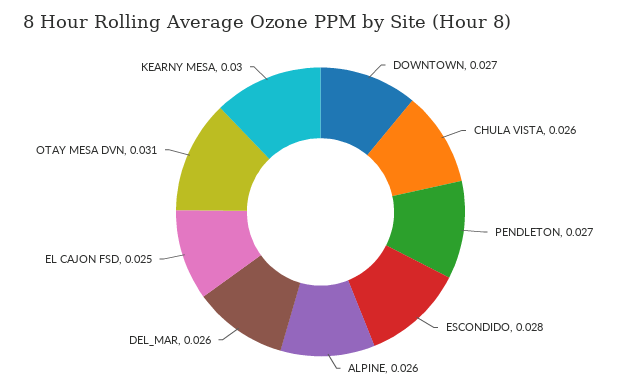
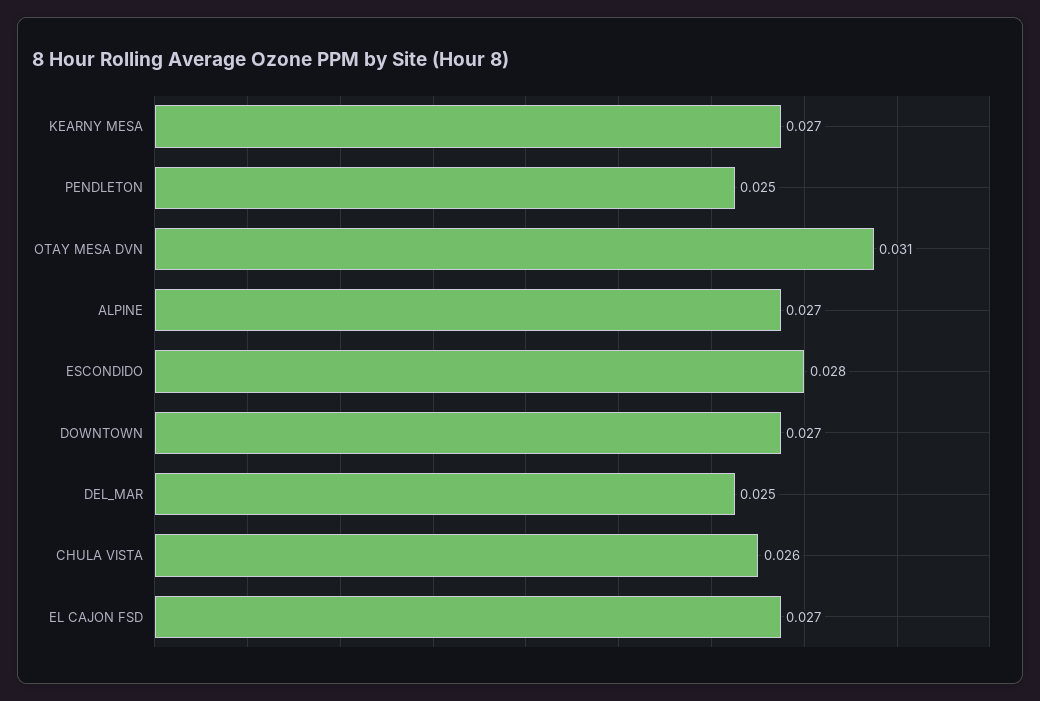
  {
    "DOWNTOWN": 0.027,
    "CHULA VISTA": 0.026,
-   "PENDLETON": 0.027,
+   "PENDLETON": 0.025,
    "ESCONDIDO": 0.028,
-   "ALPINE": 0.026,
+   "ALPINE": 0.027,
-   "DEL_MAR": 0.026,
+   "DEL_MAR": 0.025,
-   "EL CAJON FSD": 0.025,
+   "EL CAJON FSD": 0.027,
    "OTAY MESA DVN": 0.031,
-   "KEARNY MESA": 0.03
+   "KEARNY MESA": 0.027
  }

